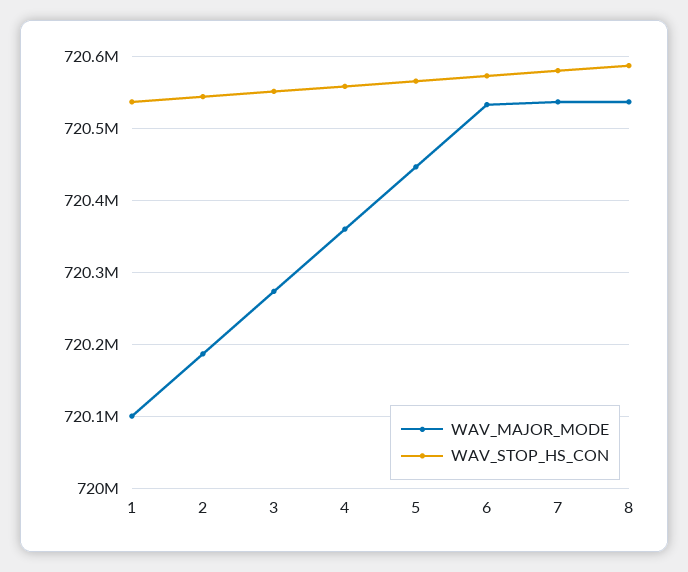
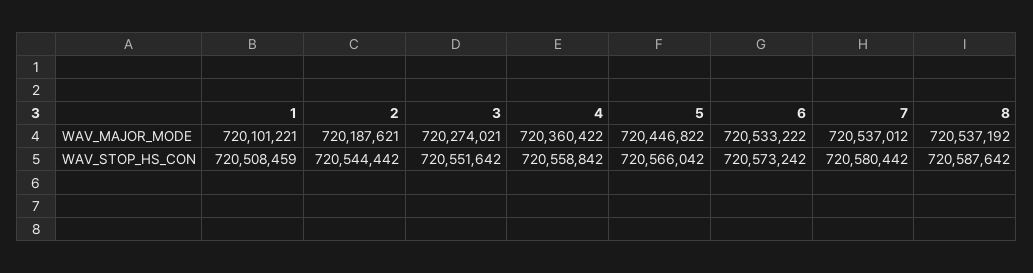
  {
    "WAV_MAJOR_MODE": {
      "1": 720101221,
      "2": 720187621,
      "3": 720274021,
      "4": 720360422,
      "5": 720446822,
      "6": 720533222,
      "7": 720537012,
      "8": 720537192
    },
    "WAV_STOP_HS_CON": {
-     "1": 720540000,
+     "1": 720508459,
      "2": 720544442,
      "3": 720551642,
      "4": 720558842,
      "5": 720566042,
      "6": 720573242,
      "7": 720580442,
      "8": 720587642
    }
  }

